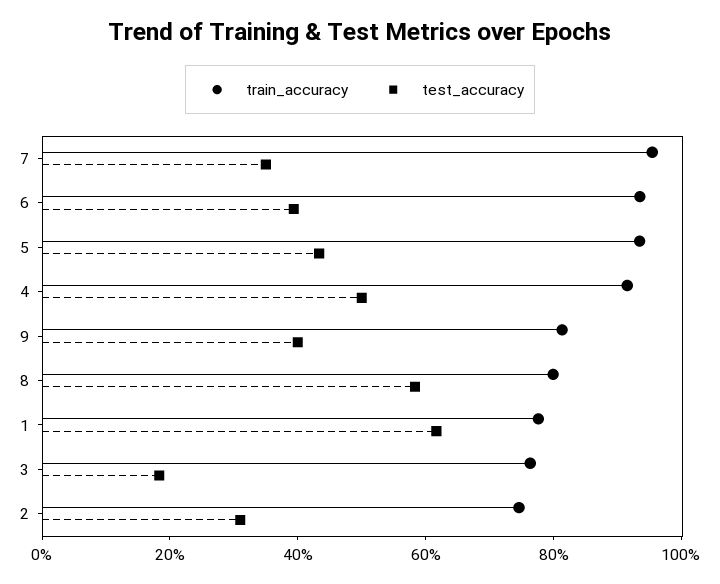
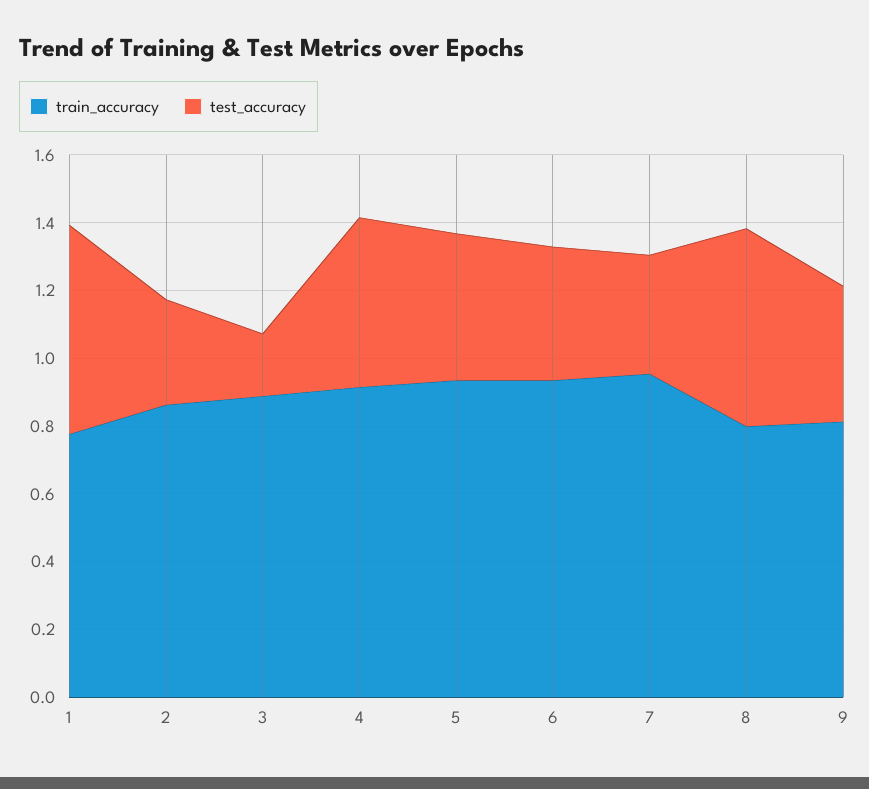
  {
    "train_accuracy": {
      "7": 0.95,
      "6": 0.95,
      "5": 0.95,
      "4": 0.9,
      "9": 0.8,
      "8": 0.8,
      "1": 0.8,
-     "3": 0.75,
+     "3": 0.9,
-     "2": 0.75
+     "2": 0.85
    },
    "test_accuracy": {
      "7": 0.35,
      "6": 0.4,
      "5": 0.45,
      "4": 0.5,
      "9": 0.4,
      "8": 0.6,
      "1": 0.6,
      "3": 0.2,
      "2": 0.3
    }
  }

